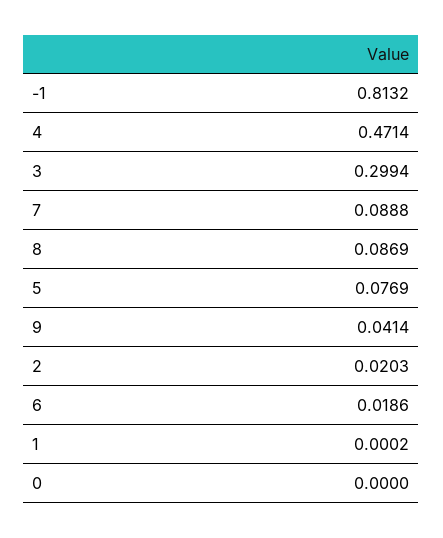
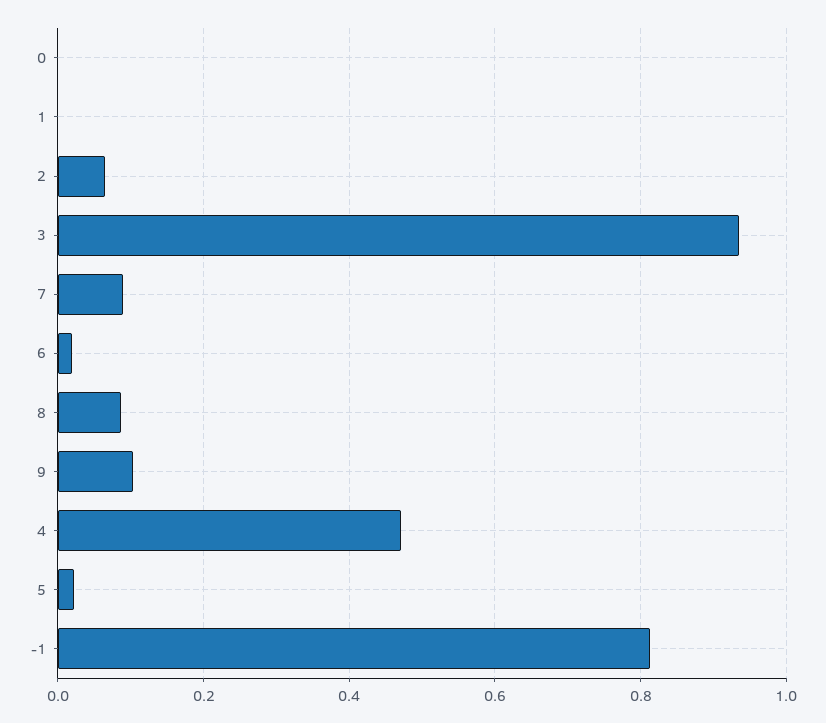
  {
    "-1": 0.8132,
    "4": 0.4714,
-   "3": 0.2994,
+   "3": 0.94,
    "7": 0.0888,
    "8": 0.0869,
-   "5": 0.0769,
+   "5": 0.02,
-   "9": 0.0414,
+   "9": 0.1,
-   "2": 0.0203,
+   "2": 0.06,
    "6": 0.0186,
    "1": 0.0002,
    "0": 0
  }

